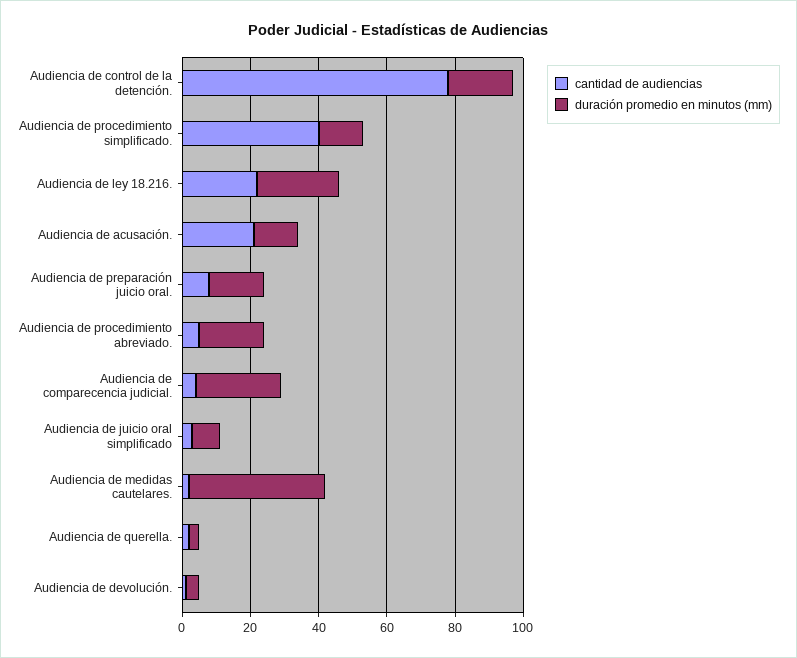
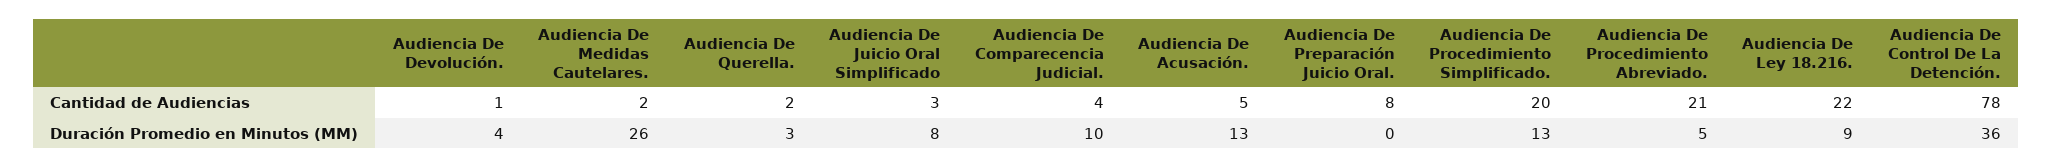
  {
    "cantidad de audiencias": {
      "Audiencia de control de la detención.": 78,
-     "Audiencia de procedimiento simplificado.": 40,
+     "Audiencia de procedimiento simplificado.": 20,
      "Audiencia de ley 18.216.": 22,
-     "Audiencia de acusación.": 20,
+     "Audiencia de acusación.": 5,
      "Audiencia de preparación juicio oral.": 8,
-     "Audiencia de procedimiento abreviado.": 5,
+     "Audiencia de procedimiento abreviado.": 21,
      "Audiencia de comparecencia judicial.": 4,
      "Audiencia de juicio oral simplificado": 3,
      "Audiencia de medidas cautelares.": 2,
      "Audiencia de querella.": 2,
      "Audiencia de devolución.": 1
    },
    "duración promedio en minutos (mm)": {
-     "Audiencia de control de la detención.": 20,
+     "Audiencia de control de la detención.": 36,
      "Audiencia de procedimiento simplificado.": 13,
-     "Audiencia de ley 18.216.": 25,
+     "Audiencia de ley 18.216.": 9,
      "Audiencia de acusación.": 13,
-     "Audiencia de preparación juicio oral.": 15,
+     "Audiencia de preparación juicio oral.": 0,
-     "Audiencia de procedimiento abreviado.": 20,
+     "Audiencia de procedimiento abreviado.": 5,
-     "Audiencia de comparecencia judicial.": 25,
+     "Audiencia de comparecencia judicial.": 10,
      "Audiencia de juicio oral simplificado": 8,
-     "Audiencia de medidas cautelares.": 40,
+     "Audiencia de medidas cautelares.": 26,
      "Audiencia de querella.": 3,
      "Audiencia de devolución.": 4
    }
  }

